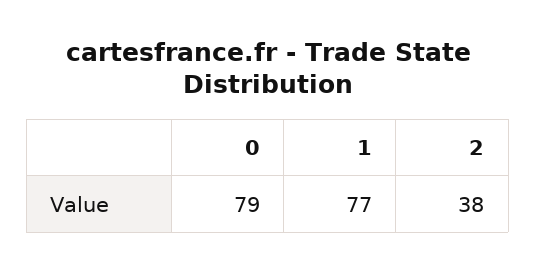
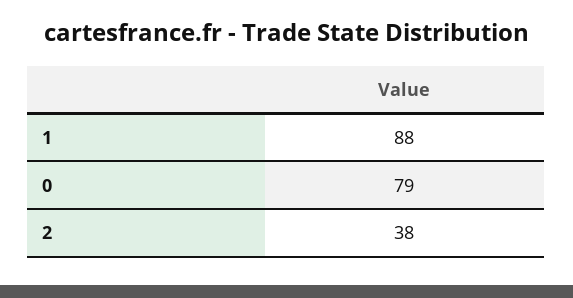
  {
    "0": 79,
-   "1": 77,
+   "1": 88,
    "2": 38
  }

